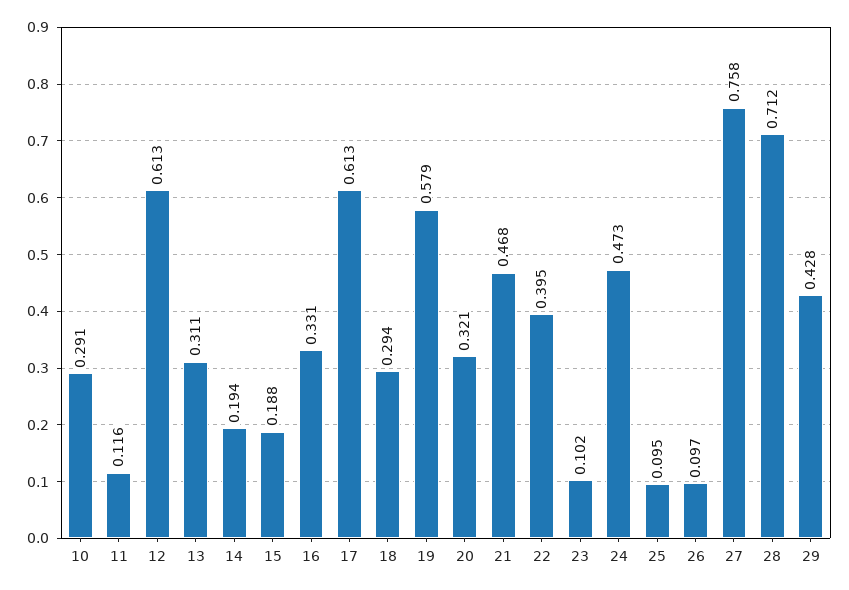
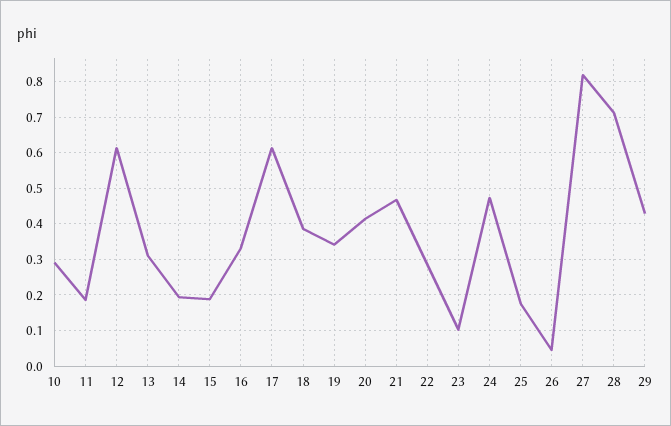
  {
    "10": 0.291,
-   "11": 0.116,
+   "11": 0.18,
    "12": 0.613,
    "13": 0.311,
    "14": 0.194,
    "15": 0.188,
    "16": 0.331,
    "17": 0.613,
-   "18": 0.294,
+   "18": 0.38,
-   "19": 0.579,
+   "19": 0.34,
-   "20": 0.321,
+   "20": 0.42,
    "21": 0.468,
-   "22": 0.395,
+   "22": 0.28,
    "23": 0.102,
    "24": 0.473,
-   "25": 0.095,
+   "25": 0.18,
-   "26": 0.097,
+   "26": 0.04,
-   "27": 0.758,
+   "27": 0.82,
    "28": 0.712,
    "29": 0.428
  }

